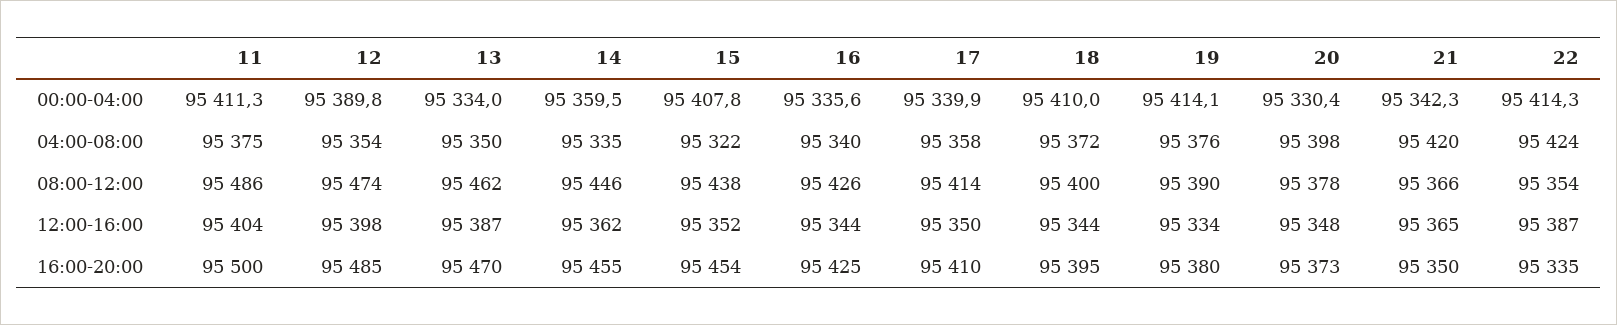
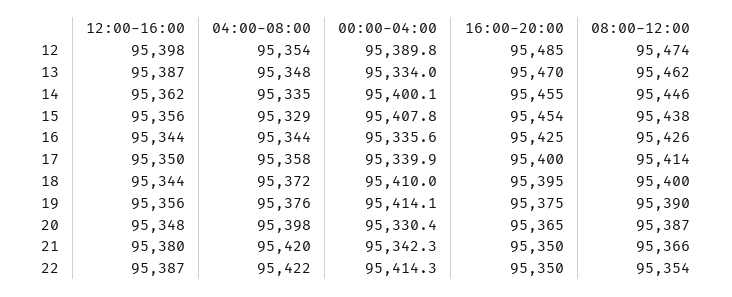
  {
-   "11": {
-     "00:00-04:00": 95411.3,
-     "04:00-08:00": 95375,
-     "08:00-12:00": 95486,
-     "12:00-16:00": 95404,
-     "16:00-20:00": 95500
-   },
    "12": {
      "00:00-04:00": 95389.8,
      "04:00-08:00": 95354,
      "08:00-12:00": 95474,
      "12:00-16:00": 95398,
      "16:00-20:00": 95485
    },
    "13": {
      "00:00-04:00": 95334,
-     "04:00-08:00": 95350,
+     "04:00-08:00": 95348,
      "08:00-12:00": 95462,
      "12:00-16:00": 95387,
      "16:00-20:00": 95470
    },
    "14": {
-     "00:00-04:00": 95359.5,
+     "00:00-04:00": 95400.1,
      "04:00-08:00": 95335,
      "08:00-12:00": 95446,
      "12:00-16:00": 95362,
      "16:00-20:00": 95455
    },
    "15": {
      "00:00-04:00": 95407.8,
-     "04:00-08:00": 95322,
+     "04:00-08:00": 95329,
      "08:00-12:00": 95438,
-     "12:00-16:00": 95352,
+     "12:00-16:00": 95356,
      "16:00-20:00": 95454
    },
    "16": {
      "00:00-04:00": 95335.6,
-     "04:00-08:00": 95340,
+     "04:00-08:00": 95344,
      "08:00-12:00": 95426,
      "12:00-16:00": 95344,
      "16:00-20:00": 95425
    },
    "17": {
      "00:00-04:00": 95339.9,
      "04:00-08:00": 95358,
      "08:00-12:00": 95414,
      "12:00-16:00": 95350,
-     "16:00-20:00": 95410
+     "16:00-20:00": 95400
    },
    "18": {
      "00:00-04:00": 95410,
      "04:00-08:00": 95372,
      "08:00-12:00": 95400,
      "12:00-16:00": 95344,
      "16:00-20:00": 95395
    },
    "19": {
      "00:00-04:00": 95414.1,
      "04:00-08:00": 95376,
      "08:00-12:00": 95390,
-     "12:00-16:00": 95334,
+     "12:00-16:00": 95356,
-     "16:00-20:00": 95380
+     "16:00-20:00": 95375
    },
    "20": {
      "00:00-04:00": 95330.4,
      "04:00-08:00": 95398,
-     "08:00-12:00": 95378,
+     "08:00-12:00": 95387,
      "12:00-16:00": 95348,
-     "16:00-20:00": 95373
+     "16:00-20:00": 95365
    },
    "21": {
      "00:00-04:00": 95342.3,
      "04:00-08:00": 95420,
      "08:00-12:00": 95366,
-     "12:00-16:00": 95365,
+     "12:00-16:00": 95380,
      "16:00-20:00": 95350
    },
    "22": {
      "00:00-04:00": 95414.3,
-     "04:00-08:00": 95424,
+     "04:00-08:00": 95422,
      "08:00-12:00": 95354,
      "12:00-16:00": 95387,
-     "16:00-20:00": 95335
+     "16:00-20:00": 95350
    }
  }

